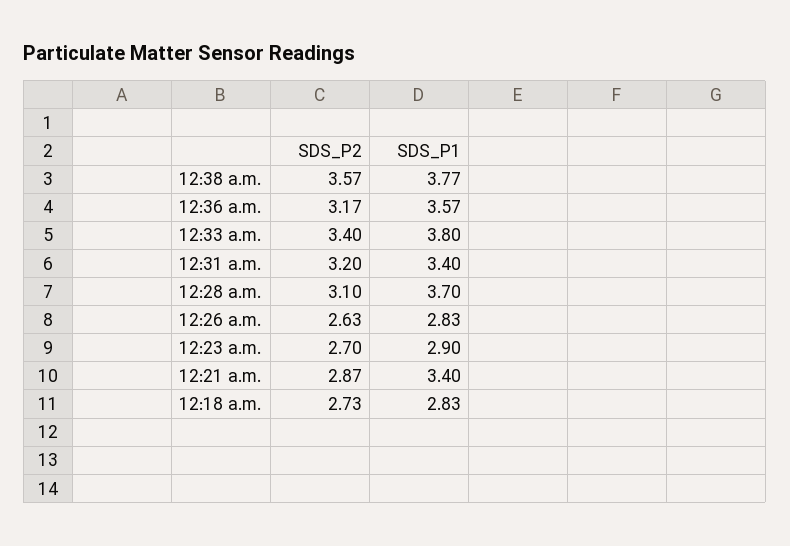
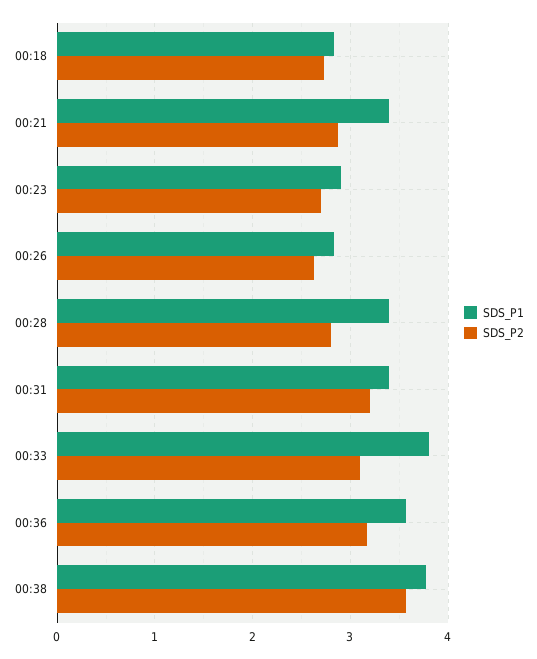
  {
    "SDS_P2": {
      "12:38 a.m.": 3.57,
      "12:36 a.m.": 3.17,
-     "12:33 a.m.": 3.4,
+     "12:33 a.m.": 3.1,
      "12:31 a.m.": 3.2,
-     "12:28 a.m.": 3.1,
+     "12:28 a.m.": 2.8,
      "12:26 a.m.": 2.63,
      "12:23 a.m.": 2.7,
      "12:21 a.m.": 2.87,
      "12:18 a.m.": 2.73
    },
    "SDS_P1": {
      "12:38 a.m.": 3.77,
      "12:36 a.m.": 3.57,
      "12:33 a.m.": 3.8,
      "12:31 a.m.": 3.4,
-     "12:28 a.m.": 3.7,
+     "12:28 a.m.": 3.4,
      "12:26 a.m.": 2.83,
      "12:23 a.m.": 2.9,
      "12:21 a.m.": 3.4,
      "12:18 a.m.": 2.83
    }
  }

